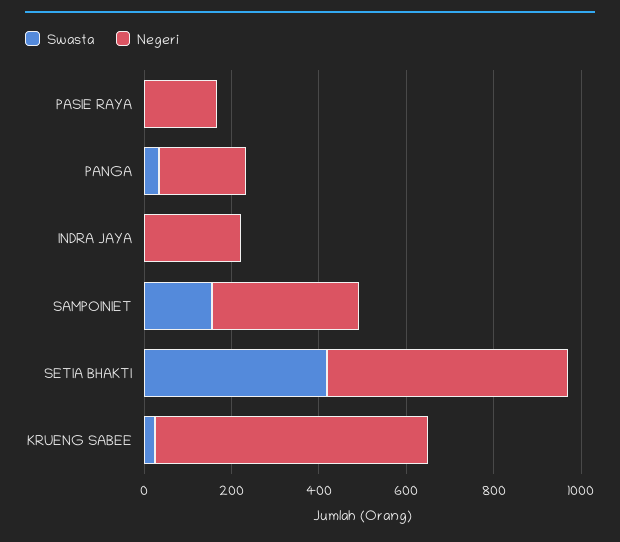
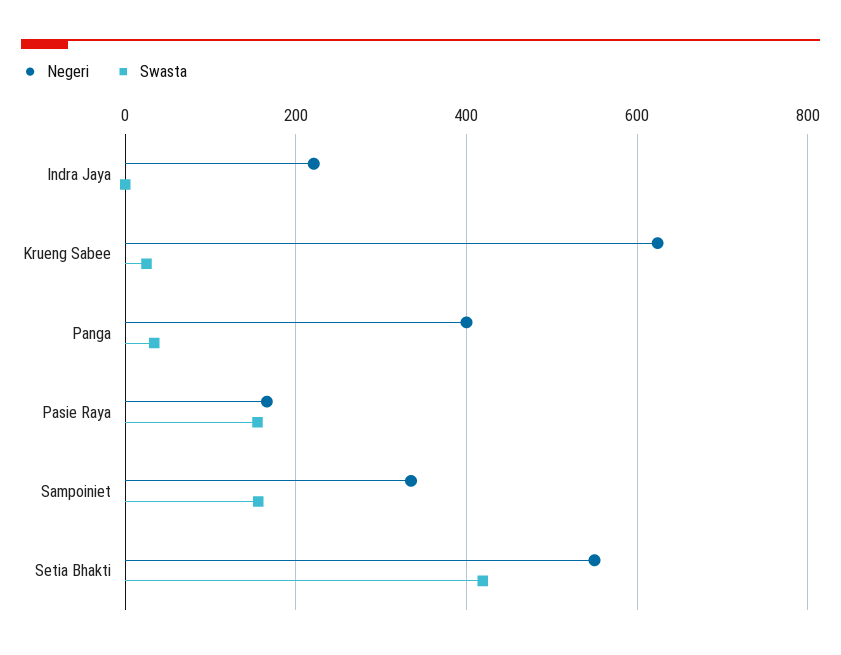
  {
    "Swasta": {
-     "PASIE RAYA": 0,
+     "PASIE RAYA": 160,
      "PANGA": 40,
      "INDRA JAYA": 0,
      "SAMPOINIET": 160,
      "SETIA BHAKTI": 420,
      "KRUENG SABEE": 20
    },
    "Negeri": {
      "PASIE RAYA": 160,
-     "PANGA": 200,
+     "PANGA": 400,
      "INDRA JAYA": 220,
      "SAMPOINIET": 340,
      "SETIA BHAKTI": 560,
      "KRUENG SABEE": 620
    }
  }

